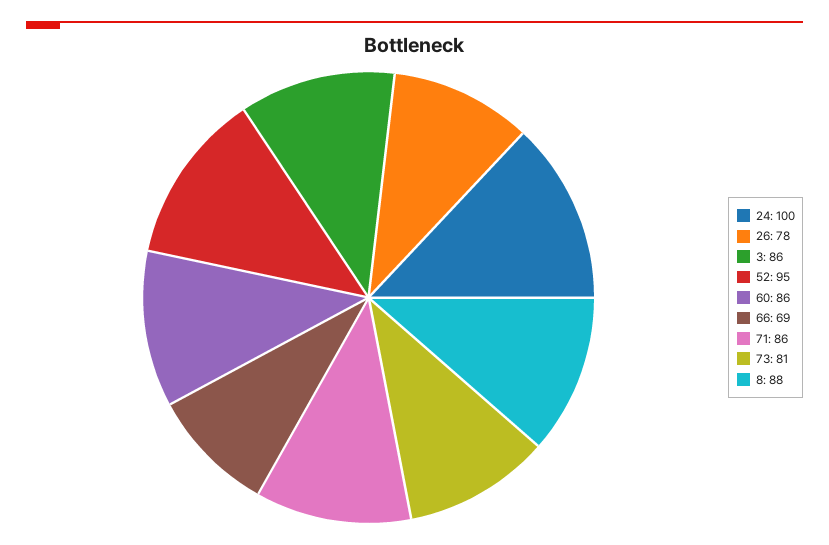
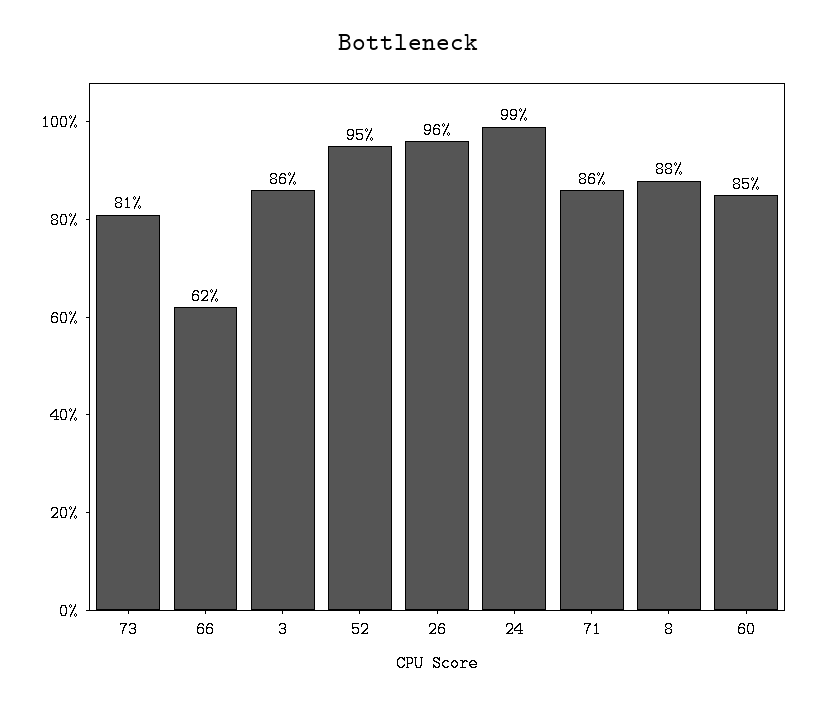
  {
-   "24": 100,
+   "24": 99,
-   "26": 78,
+   "26": 96,
    "3": 86,
    "52": 95,
-   "60": 86,
+   "60": 85,
-   "66": 69,
+   "66": 62,
    "71": 86,
    "73": 81,
    "8": 88
  }

